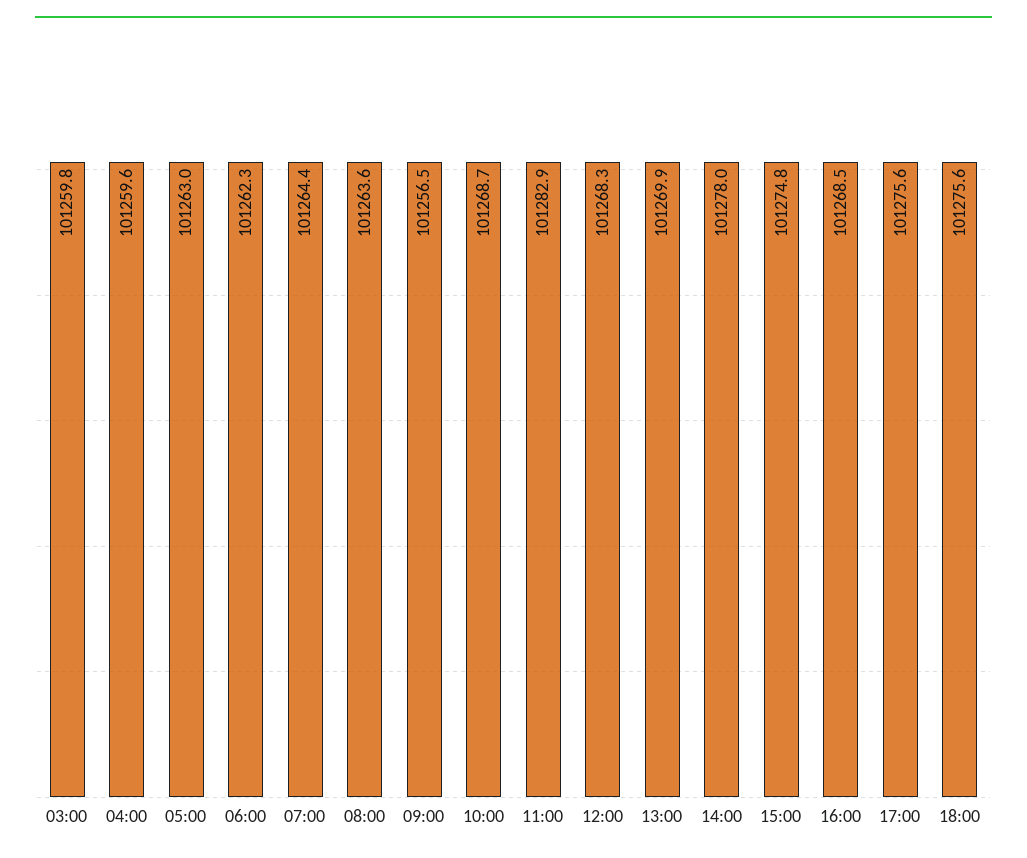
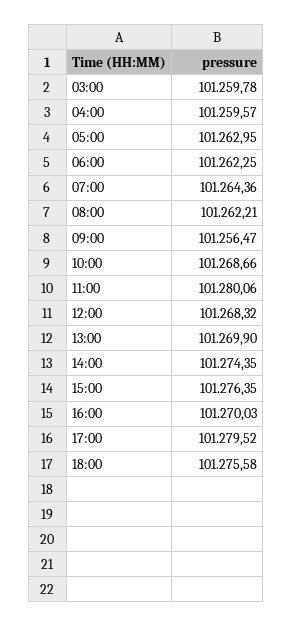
  {
    "03:00": 101259.78,
    "04:00": 101259.57,
    "05:00": 101262.95,
    "06:00": 101262.25,
    "07:00": 101264.36,
-   "08:00": 101263.6,
+   "08:00": 101262.21,
    "09:00": 101256.47,
    "10:00": 101268.66,
-   "11:00": 101282.9,
+   "11:00": 101280.06,
    "12:00": 101268.32,
    "13:00": 101269.9,
-   "14:00": 101278,
+   "14:00": 101274.35,
-   "15:00": 101274.8,
+   "15:00": 101276.35,
-   "16:00": 101268.5,
+   "16:00": 101270.03,
-   "17:00": 101275.6,
+   "17:00": 101279.52,
    "18:00": 101275.58
  }

